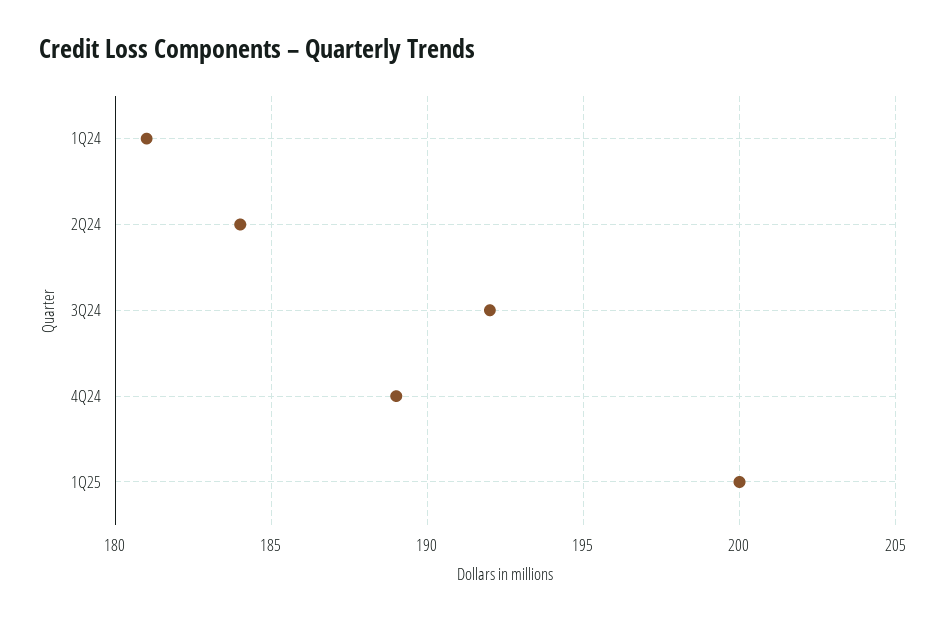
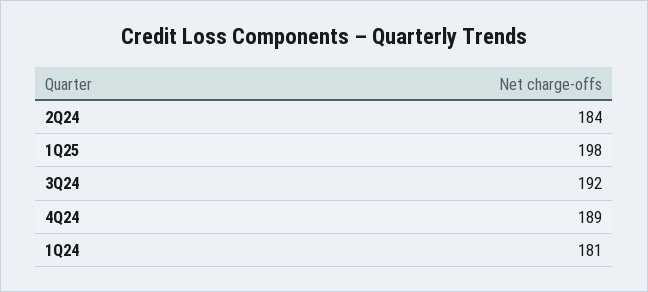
  {
    "1Q24": 181,
    "2Q24": 184,
    "3Q24": 192,
    "4Q24": 189,
-   "1Q25": 200
+   "1Q25": 198
  }

